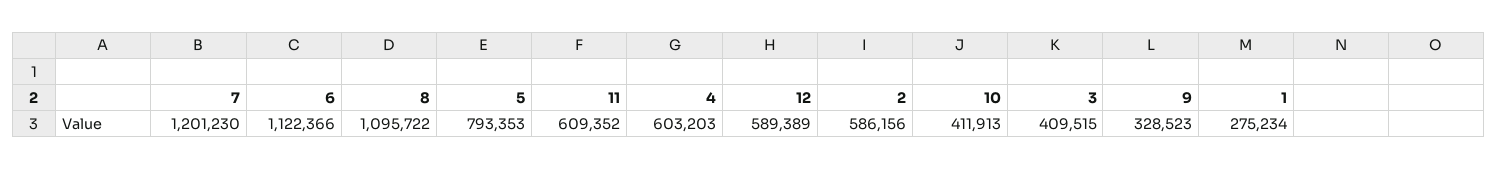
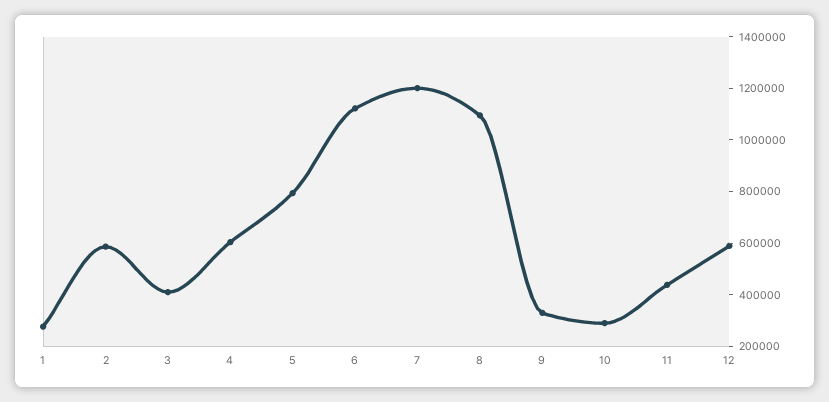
  {
    "7": 1201230,
    "6": 1122366,
    "8": 1095722,
    "5": 793353,
-   "11": 609352,
+   "11": 450000,
    "4": 603203,
    "12": 589389,
    "2": 586156,
-   "10": 411913,
+   "10": 300000,
    "3": 409515,
    "9": 328523,
    "1": 275234
  }

